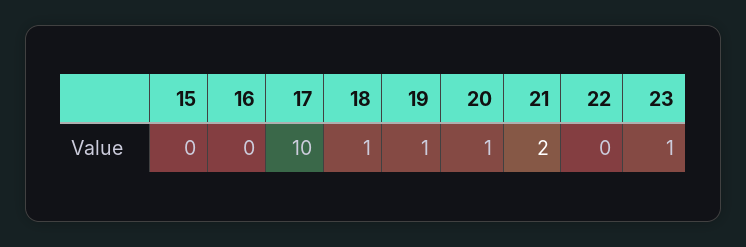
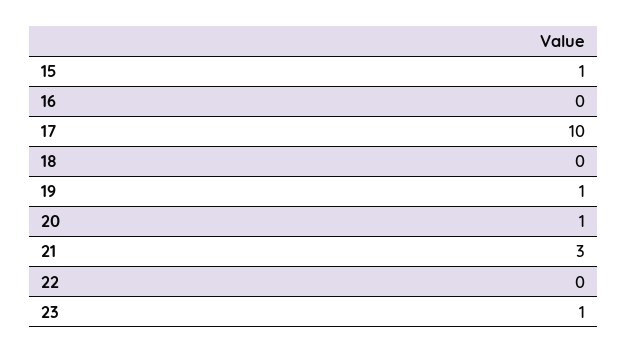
  {
-   "15": 0,
+   "15": 1,
    "16": 0,
    "17": 10,
-   "18": 1,
+   "18": 0,
    "19": 1,
    "20": 1,
-   "21": 2,
+   "21": 3,
    "22": 0,
    "23": 1
  }

